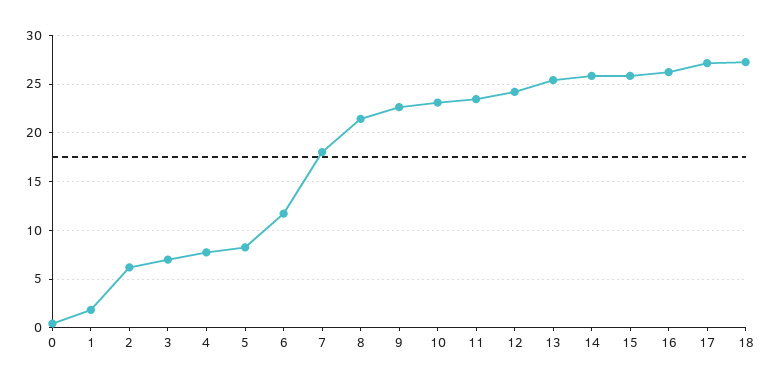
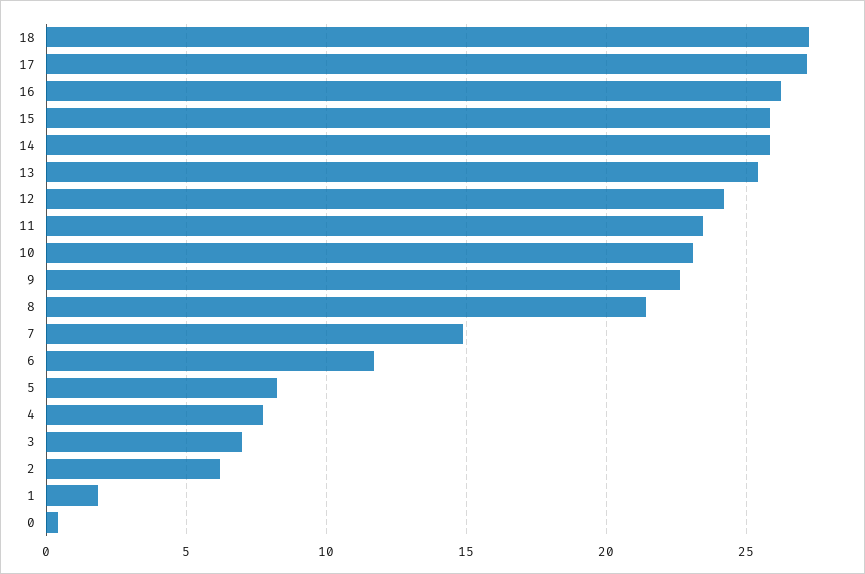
  {
    "0": 0.5,
    "1": 2,
    "2": 6,
    "3": 7,
    "4": 7.5,
    "5": 8.5,
    "6": 11.5,
-   "7": 18,
+   "7": 15,
    "8": 21.5,
    "9": 22.5,
    "10": 23,
    "11": 23.5,
    "12": 24,
    "13": 25.5,
    "14": 26,
    "15": 26,
    "16": 26,
    "17": 27,
    "18": 27
  }

